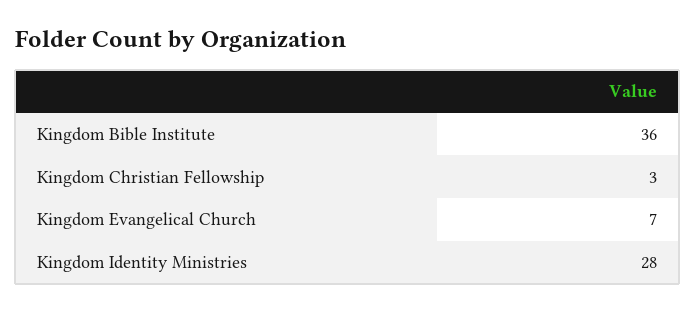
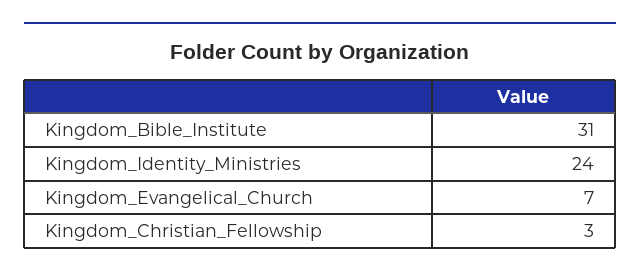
  {
-   "Kingdom Bible Institute": 36,
+   "Kingdom Bible Institute": 31,
    "Kingdom Christian Fellowship": 3,
    "Kingdom Evangelical Church": 7,
-   "Kingdom Identity Ministries": 28
+   "Kingdom Identity Ministries": 24
  }

